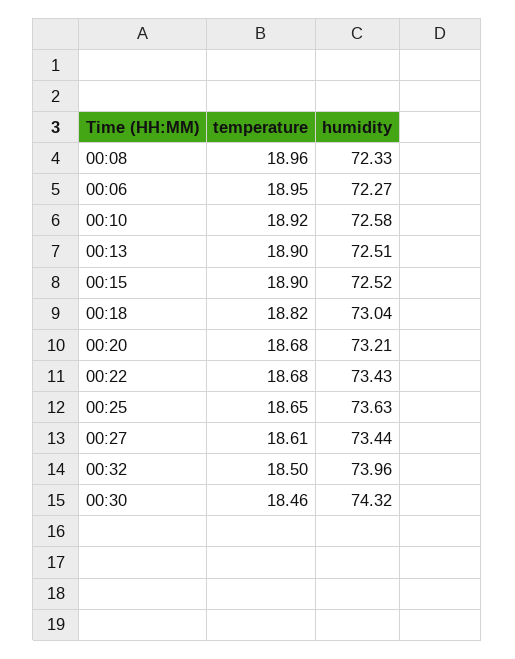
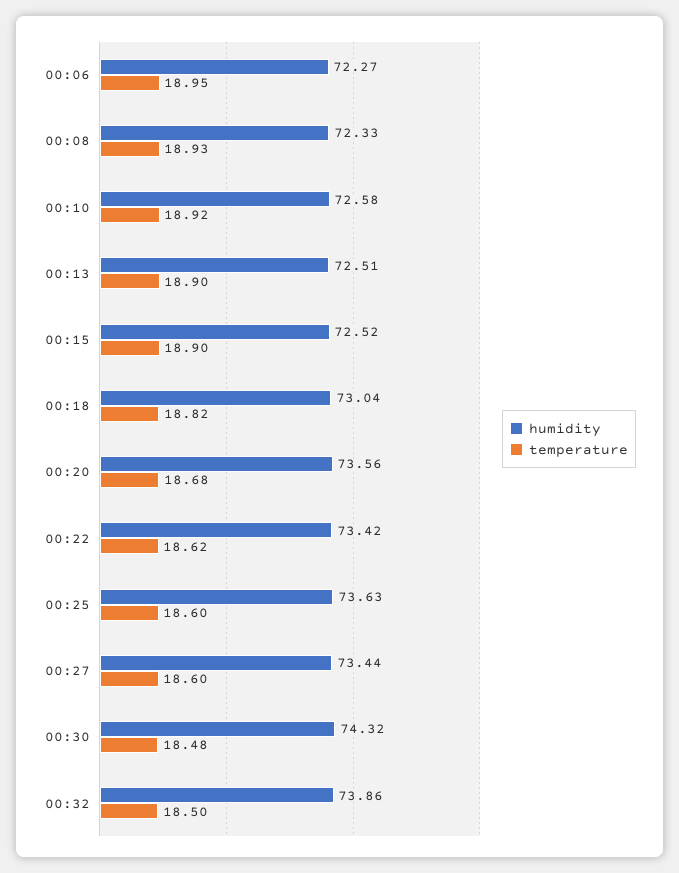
  {
    "temperature": {
-     "00:08": 18.96,
+     "00:08": 18.93,
      "00:06": 18.95,
      "00:10": 18.92,
      "00:13": 18.9,
      "00:15": 18.9,
      "00:18": 18.82,
      "00:20": 18.68,
-     "00:22": 18.68,
+     "00:22": 18.62,
-     "00:25": 18.65,
+     "00:25": 18.6,
-     "00:27": 18.61,
+     "00:27": 18.6,
      "00:32": 18.5,
-     "00:30": 18.46
+     "00:30": 18.48
    },
    "humidity": {
      "00:08": 72.33,
      "00:06": 72.27,
      "00:10": 72.58,
      "00:13": 72.51,
      "00:15": 72.52,
      "00:18": 73.04,
-     "00:20": 73.21,
+     "00:20": 73.56,
-     "00:22": 73.43,
+     "00:22": 73.42,
      "00:25": 73.63,
      "00:27": 73.44,
-     "00:32": 73.96,
+     "00:32": 73.86,
      "00:30": 74.32
    }
  }

